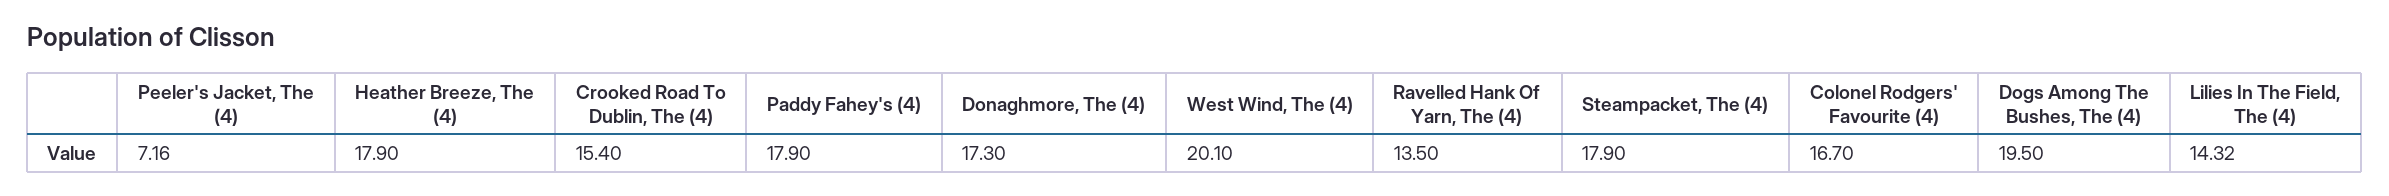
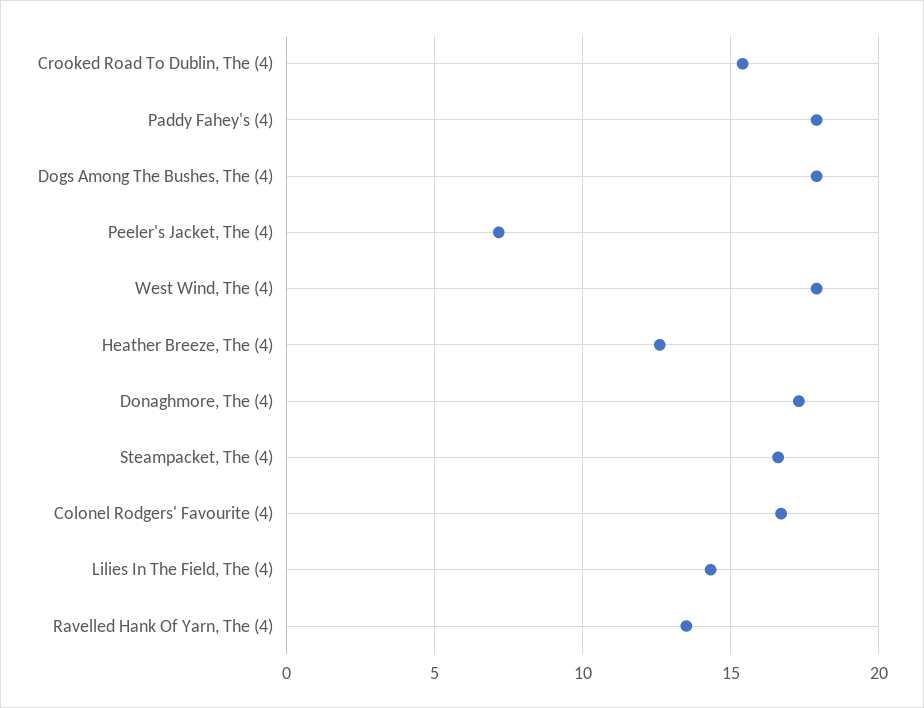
  {
    "Peeler's Jacket, The (4)": 7.16,
-   "Heather Breeze, The (4)": 17.9,
+   "Heather Breeze, The (4)": 12.5,
    "Crooked Road To Dublin, The (4)": 15.4,
    "Paddy Fahey's (4)": 17.9,
    "Donaghmore, The (4)": 17.3,
-   "West Wind, The (4)": 20.1,
+   "West Wind, The (4)": 18,
    "Ravelled Hank Of Yarn, The (4)": 13.5,
-   "Steampacket, The (4)": 17.9,
+   "Steampacket, The (4)": 16.5,
    "Colonel Rodgers' Favourite (4)": 16.7,
-   "Dogs Among The Bushes, The (4)": 19.5,
+   "Dogs Among The Bushes, The (4)": 18,
    "Lilies In The Field, The (4)": 14.32
  }

